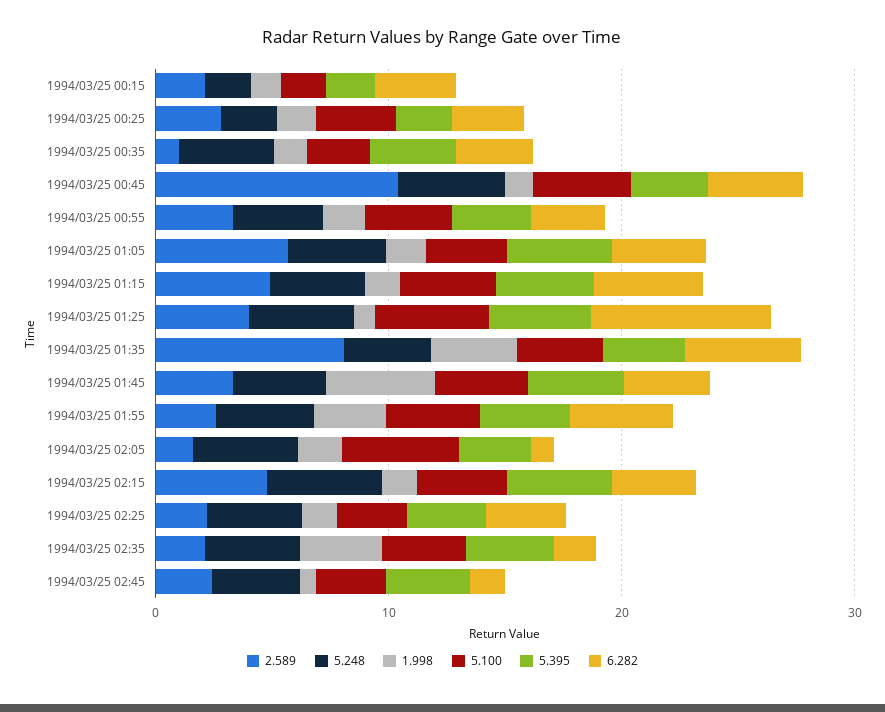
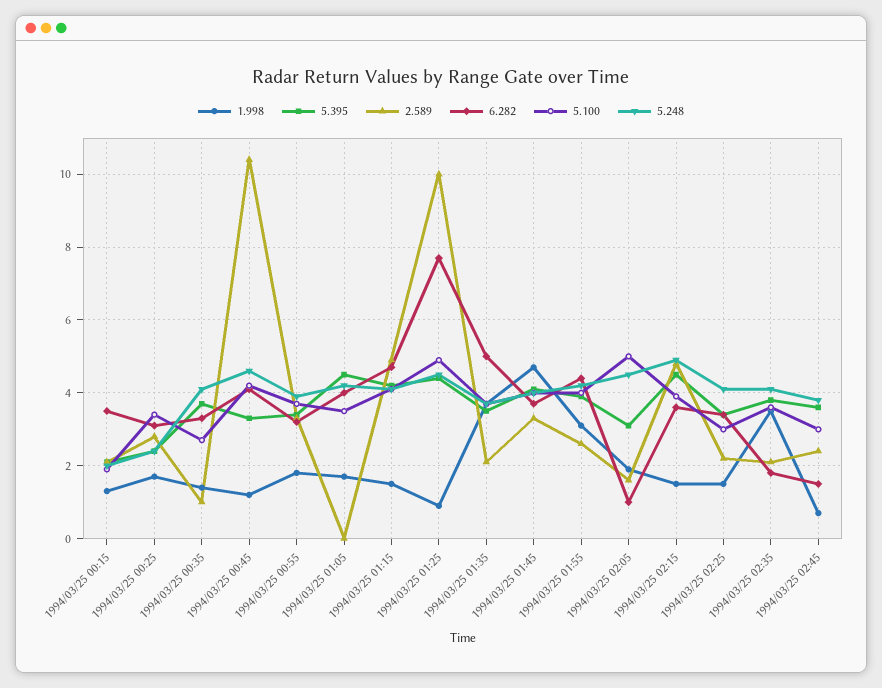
  {
    "2.589": {
      "1994/03/25 00:15": 2,
      "1994/03/25 00:25": 3,
      "1994/03/25 00:35": 1,
      "1994/03/25 00:45": 10.5,
      "1994/03/25 00:55": 3.5,
-     "1994/03/25 01:05": 6,
+     "1994/03/25 01:05": 0,
      "1994/03/25 01:15": 5,
-     "1994/03/25 01:25": 4,
+     "1994/03/25 01:25": 10,
-     "1994/03/25 01:35": 8,
+     "1994/03/25 01:35": 2,
      "1994/03/25 01:45": 3.5,
      "1994/03/25 01:55": 2.5,
      "1994/03/25 02:05": 1.5,
      "1994/03/25 02:15": 5,
      "1994/03/25 02:25": 2,
      "1994/03/25 02:35": 2,
      "1994/03/25 02:45": 2.5
    },
    "5.248": {
      "1994/03/25 00:15": 2,
      "1994/03/25 00:25": 2.5,
      "1994/03/25 00:35": 4,
      "1994/03/25 00:45": 4.5,
      "1994/03/25 00:55": 4,
      "1994/03/25 01:05": 4,
      "1994/03/25 01:15": 4,
      "1994/03/25 01:25": 4.5,
      "1994/03/25 01:35": 3.5,
      "1994/03/25 01:45": 4,
      "1994/03/25 01:55": 4,
      "1994/03/25 02:05": 4.5,
      "1994/03/25 02:15": 5,
      "1994/03/25 02:25": 4,
      "1994/03/25 02:35": 4,
      "1994/03/25 02:45": 4
    },
    "1.998": {
      "1994/03/25 00:15": 1.5,
      "1994/03/25 00:25": 1.5,
      "1994/03/25 00:35": 1.5,
      "1994/03/25 00:45": 1,
      "1994/03/25 00:55": 2,
      "1994/03/25 01:05": 1.5,
      "1994/03/25 01:15": 1.5,
      "1994/03/25 01:25": 1,
      "1994/03/25 01:35": 3.5,
      "1994/03/25 01:45": 4.5,
      "1994/03/25 01:55": 3,
      "1994/03/25 02:05": 2,
      "1994/03/25 02:15": 1.5,
      "1994/03/25 02:25": 1.5,
      "1994/03/25 02:35": 3.5,
      "1994/03/25 02:45": 0.5
    },
    "5.100": {
      "1994/03/25 00:15": 2,
      "1994/03/25 00:25": 3.5,
      "1994/03/25 00:35": 2.5,
      "1994/03/25 00:45": 4,
      "1994/03/25 00:55": 3.5,
      "1994/03/25 01:05": 3.5,
      "1994/03/25 01:15": 4,
      "1994/03/25 01:25": 5,
      "1994/03/25 01:35": 3.5,
      "1994/03/25 01:45": 4,
      "1994/03/25 01:55": 4,
      "1994/03/25 02:05": 5,
      "1994/03/25 02:15": 4,
      "1994/03/25 02:25": 3,
      "1994/03/25 02:35": 3.5,
      "1994/03/25 02:45": 3
    },
    "5.395": {
      "1994/03/25 00:15": 2,
      "1994/03/25 00:25": 2.5,
      "1994/03/25 00:35": 3.5,
      "1994/03/25 00:45": 3.5,
      "1994/03/25 00:55": 3.5,
      "1994/03/25 01:05": 4.5,
      "1994/03/25 01:15": 4,
      "1994/03/25 01:25": 4.5,
      "1994/03/25 01:35": 3.5,
      "1994/03/25 01:45": 4,
      "1994/03/25 01:55": 4,
      "1994/03/25 02:05": 3,
      "1994/03/25 02:15": 4.5,
      "1994/03/25 02:25": 3.5,
      "1994/03/25 02:35": 4,
      "1994/03/25 02:45": 3.5
    },
    "6.282": {
      "1994/03/25 00:15": 3.5,
      "1994/03/25 00:25": 3,
      "1994/03/25 00:35": 3.5,
      "1994/03/25 00:45": 4,
      "1994/03/25 00:55": 3,
      "1994/03/25 01:05": 4,
      "1994/03/25 01:15": 4.5,
      "1994/03/25 01:25": 7.5,
      "1994/03/25 01:35": 5,
      "1994/03/25 01:45": 3.5,
      "1994/03/25 01:55": 4.5,
      "1994/03/25 02:05": 1,
      "1994/03/25 02:15": 3.5,
      "1994/03/25 02:25": 3.5,
      "1994/03/25 02:35": 2,
      "1994/03/25 02:45": 1.5
    }
  }

